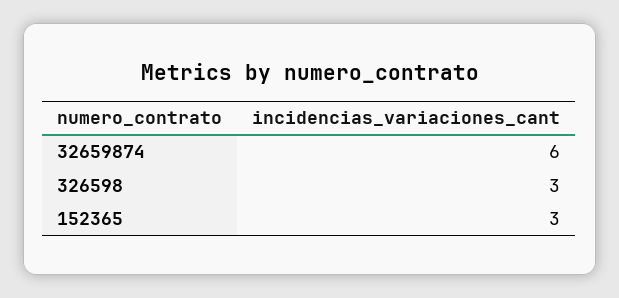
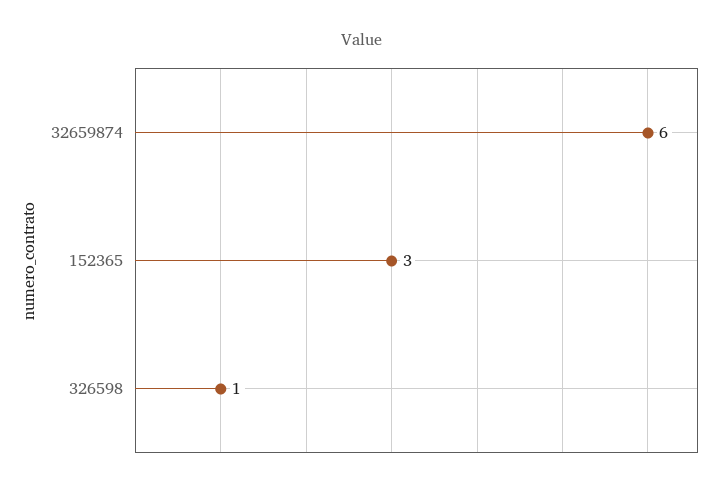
  {
    "32659874": 6,
-   "326598": 3,
+   "326598": 1,
    "152365": 3
  }

